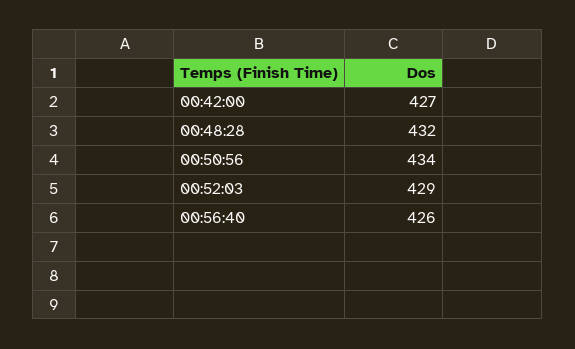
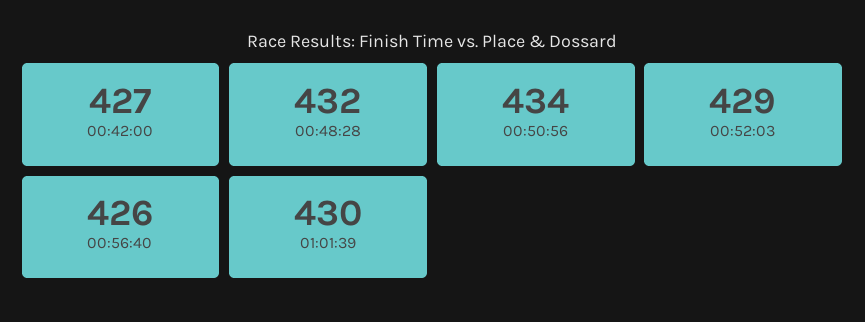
  {
    "00:42:00": 427,
    "00:48:28": 432,
    "00:50:56": 434,
    "00:52:03": 429,
-   "00:56:40": 426
+   "00:56:40": 426,
+   "01:01:39": 430
  }

